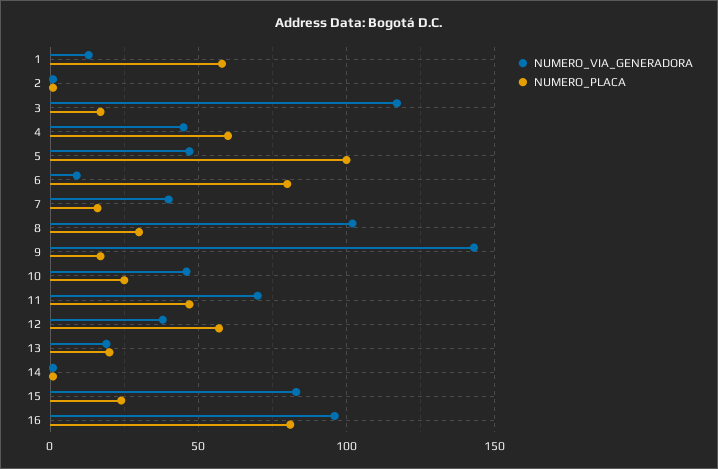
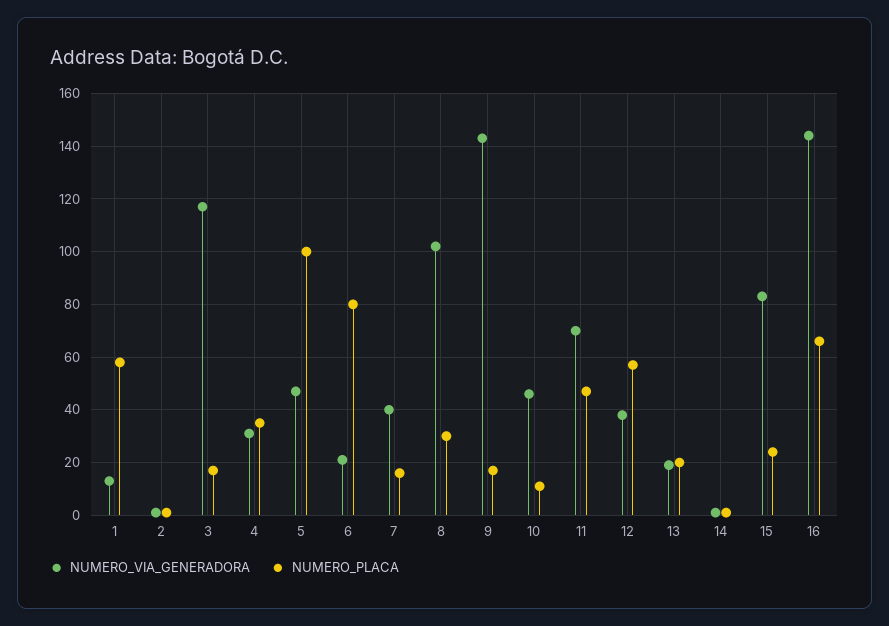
  {
    "NUMERO_VIA_GENERADORA": {
      "1": 15,
      "2": 0,
      "3": 115,
-     "4": 45,
+     "4": 30,
      "5": 45,
-     "6": 10,
+     "6": 20,
      "7": 40,
      "8": 100,
      "9": 145,
      "10": 45,
      "11": 70,
      "12": 40,
      "13": 20,
      "14": 0,
      "15": 85,
-     "16": 95
+     "16": 145
    },
    "NUMERO_PLACA": {
      "1": 60,
      "2": 0,
      "3": 15,
-     "4": 60,
+     "4": 35,
      "5": 100,
      "6": 80,
      "7": 15,
      "8": 30,
      "9": 15,
-     "10": 25,
+     "10": 10,
      "11": 45,
      "12": 55,
      "13": 20,
      "14": 0,
      "15": 25,
-     "16": 80
+     "16": 65
    }
  }

